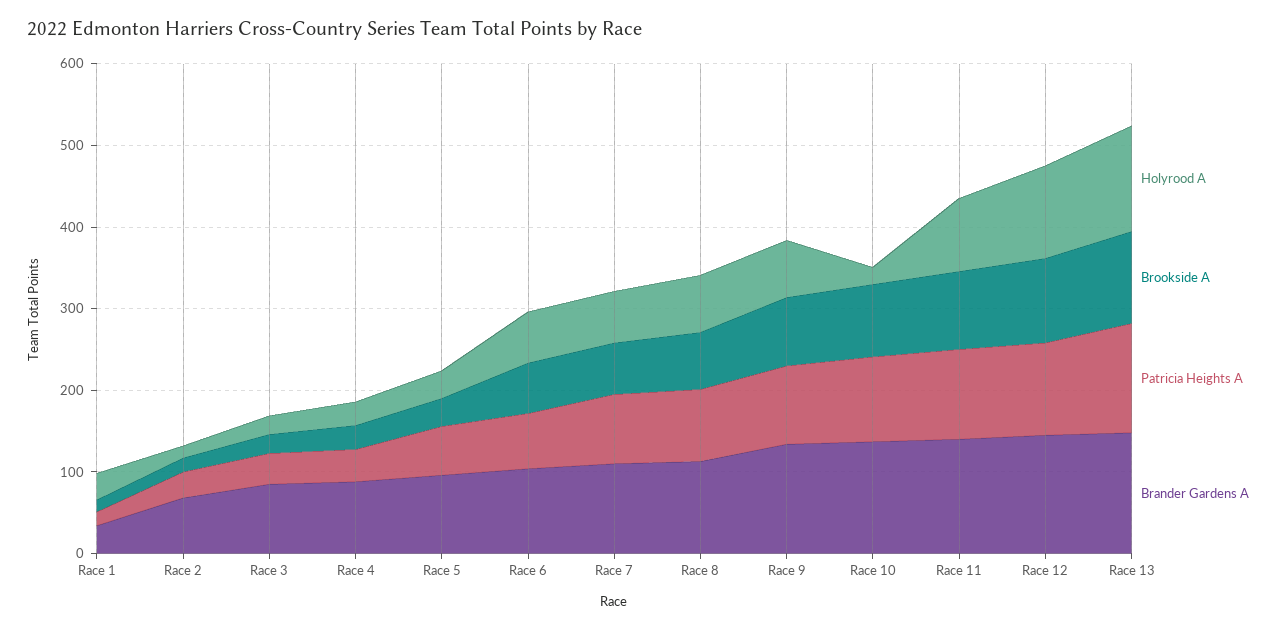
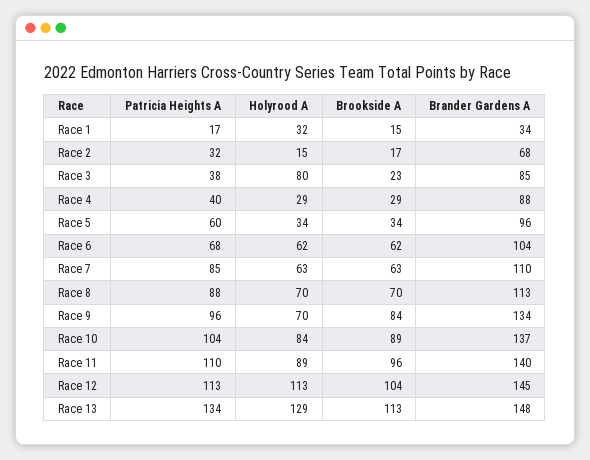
  {
    "Holyrood A": {
      "Race 1": 32,
      "Race 2": 15,
-     "Race 3": 20,
+     "Race 3": 80,
      "Race 4": 29,
      "Race 5": 34,
      "Race 6": 62,
      "Race 7": 63,
      "Race 8": 70,
      "Race 9": 70,
-     "Race 10": 20,
+     "Race 10": 84,
      "Race 11": 89,
      "Race 12": 113,
      "Race 13": 129
    },
    "Brookside A": {
      "Race 1": 15,
      "Race 2": 17,
      "Race 3": 23,
      "Race 4": 29,
      "Race 5": 34,
      "Race 6": 62,
      "Race 7": 63,
      "Race 8": 70,
      "Race 9": 84,
      "Race 10": 89,
      "Race 11": 96,
      "Race 12": 104,
      "Race 13": 113
    },
    "Patricia Heights A": {
      "Race 1": 17,
      "Race 2": 32,
      "Race 3": 38,
      "Race 4": 40,
      "Race 5": 60,
      "Race 6": 68,
      "Race 7": 85,
      "Race 8": 88,
      "Race 9": 96,
      "Race 10": 104,
      "Race 11": 110,
      "Race 12": 113,
      "Race 13": 134
    },
    "Brander Gardens A": {
      "Race 1": 34,
      "Race 2": 68,
      "Race 3": 85,
      "Race 4": 88,
      "Race 5": 96,
      "Race 6": 104,
      "Race 7": 110,
      "Race 8": 113,
      "Race 9": 134,
      "Race 10": 137,
      "Race 11": 140,
      "Race 12": 145,
      "Race 13": 148
    }
  }

